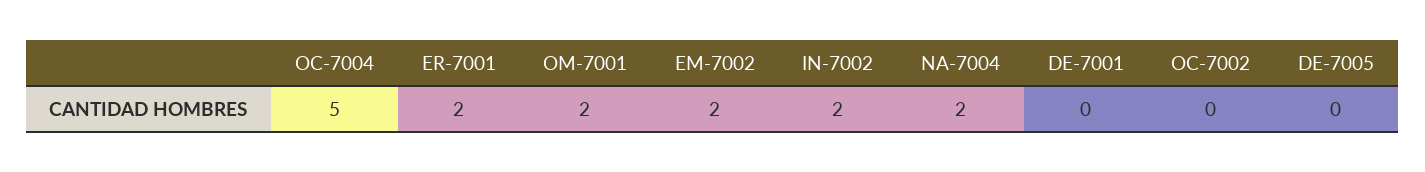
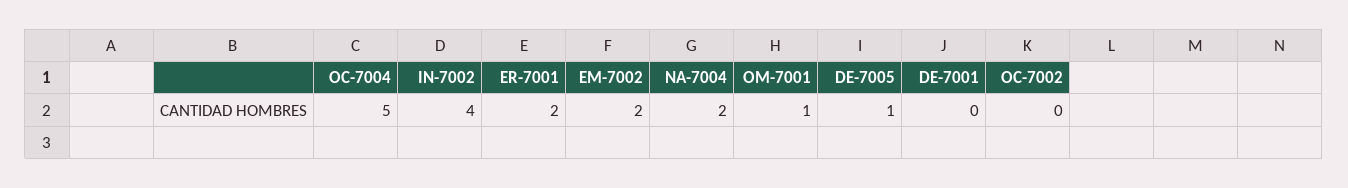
  {
    "OC-7004": 5,
    "ER-7001": 2,
-   "OM-7001": 2,
+   "OM-7001": 1,
    "EM-7002": 2,
-   "IN-7002": 2,
+   "IN-7002": 4,
    "NA-7004": 2,
    "DE-7001": 0,
    "OC-7002": 0,
-   "DE-7005": 0
+   "DE-7005": 1
  }

